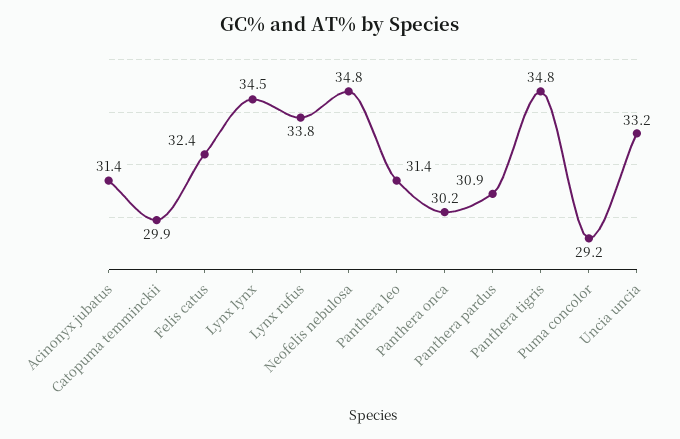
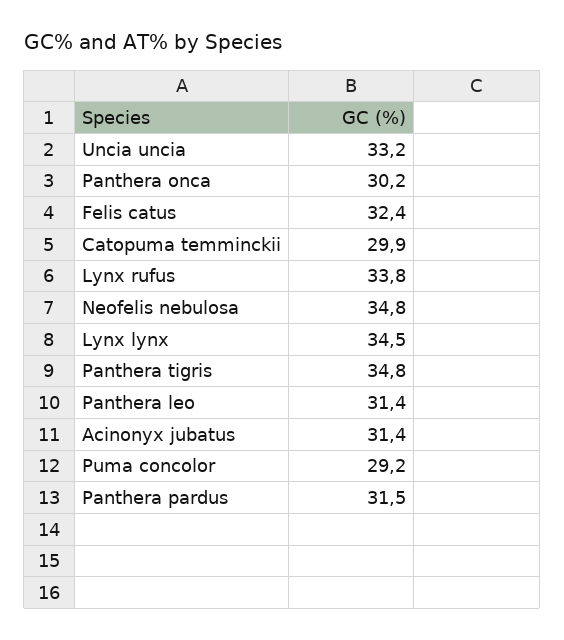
  {
    "Acinonyx jubatus": 31.4,
    "Catopuma temminckii": 29.9,
    "Felis catus": 32.4,
    "Lynx lynx": 34.5,
    "Lynx rufus": 33.8,
    "Neofelis nebulosa": 34.8,
    "Panthera leo": 31.4,
    "Panthera onca": 30.2,
-   "Panthera pardus": 30.9,
+   "Panthera pardus": 31.5,
    "Panthera tigris": 34.8,
    "Puma concolor": 29.2,
    "Uncia uncia": 33.2
  }

